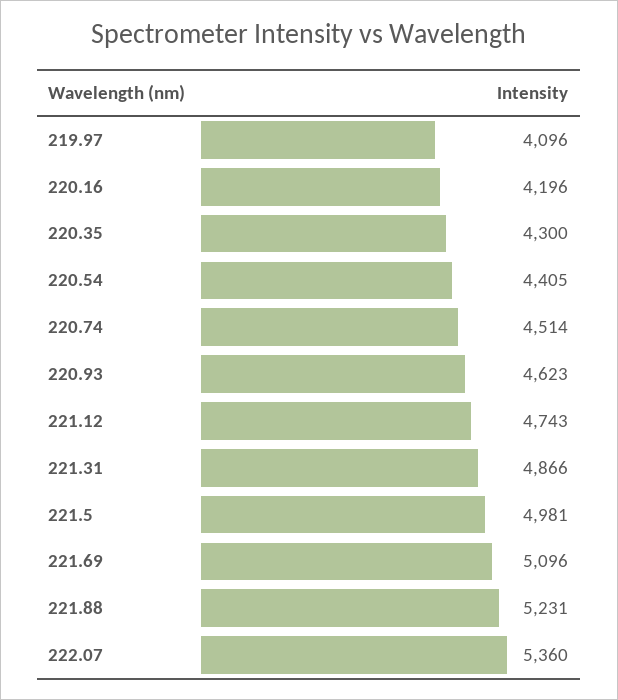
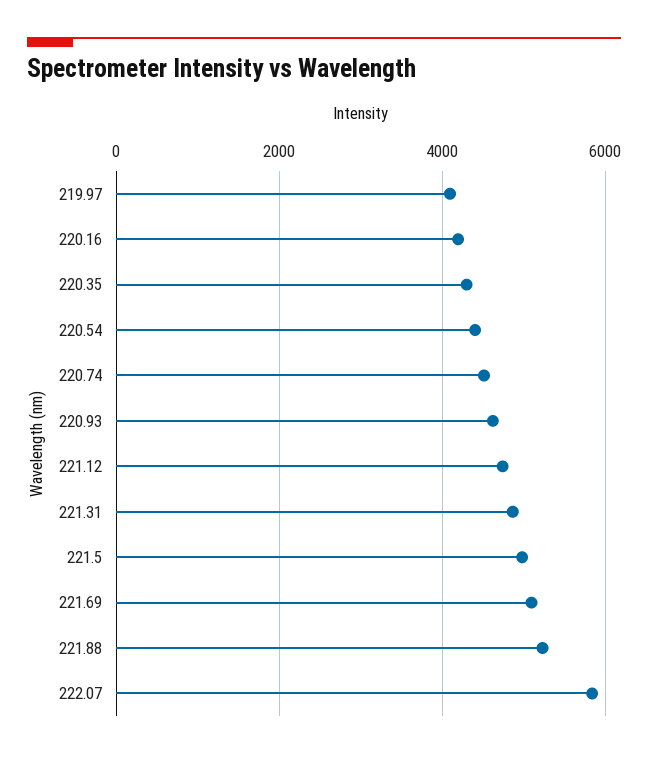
  {
    "219.97": 4096,
    "220.16": 4196,
    "220.35": 4300,
    "220.54": 4405,
    "220.74": 4514,
    "220.93": 4623,
    "221.12": 4743,
    "221.31": 4866,
    "221.5": 4981,
    "221.69": 5096,
    "221.88": 5231,
-   "222.07": 5360
+   "222.07": 5800
  }

